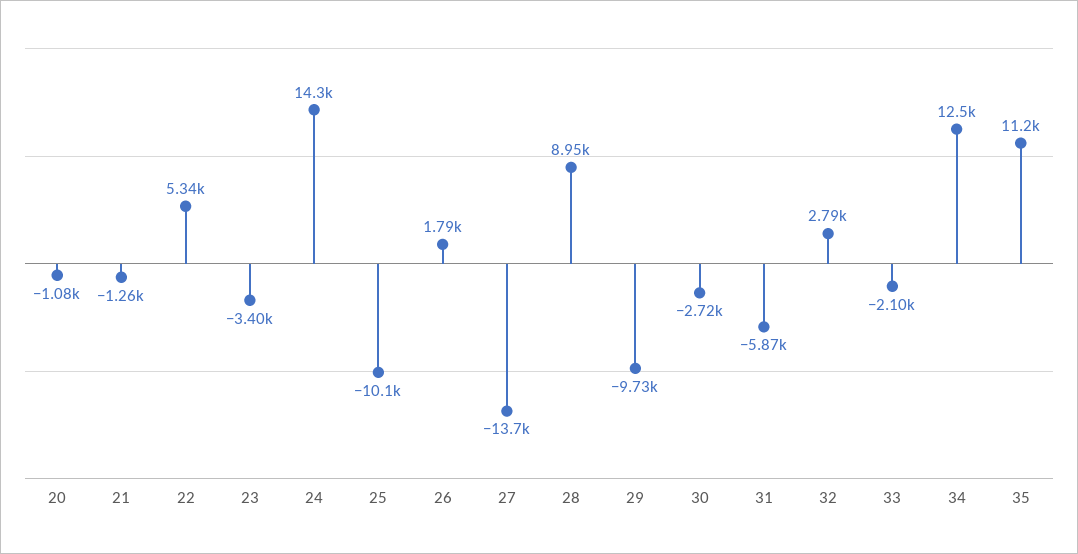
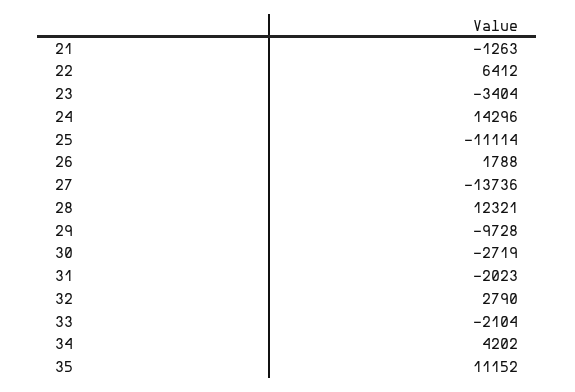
  {
-   "20": -1080,
    "21": -1263,
-   "22": 5340,
+   "22": 6412,
    "23": -3404,
    "24": 14296,
-   "25": -10100,
+   "25": -11114,
    "26": 1788,
    "27": -13736,
-   "28": 8950,
+   "28": 12321,
    "29": -9728,
    "30": -2719,
-   "31": -5870,
+   "31": -2023,
    "32": 2790,
    "33": -2104,
-   "34": 12500,
+   "34": 4202,
    "35": 11152
  }

